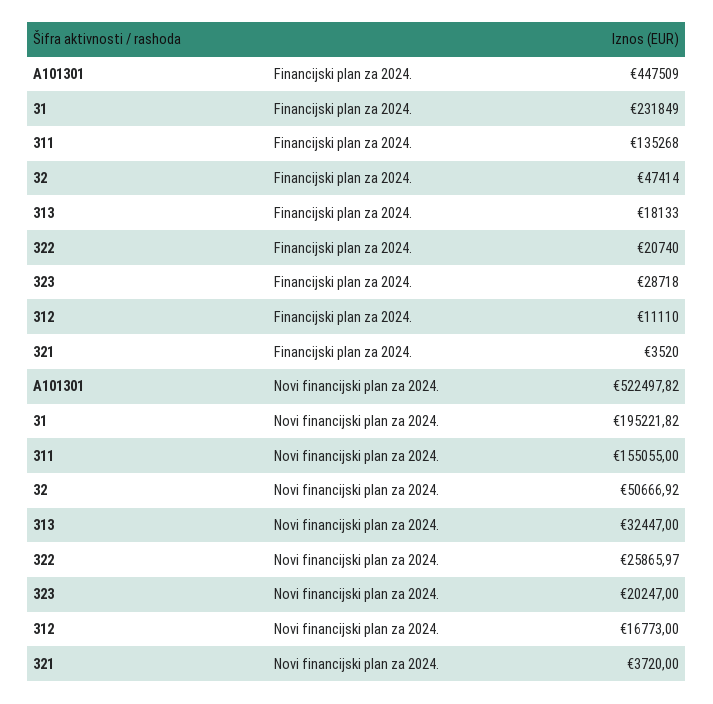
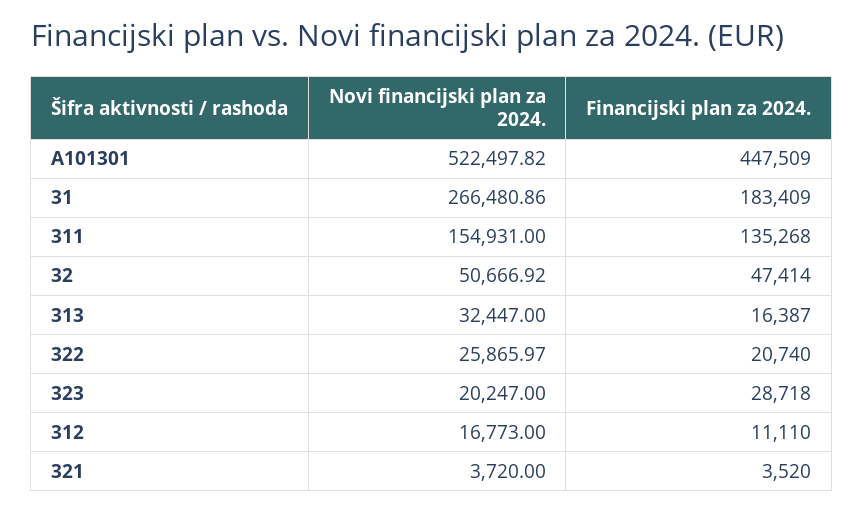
  {
    "A101301": {
      "Financijski plan za 2024.": 447509,
      "Novi financijski plan za 2024.": 522497.82
    },
    "31": {
-     "Financijski plan za 2024.": 231849,
+     "Financijski plan za 2024.": 183409,
-     "Novi financijski plan za 2024.": 195221.82
+     "Novi financijski plan za 2024.": 266480.86
    },
    "311": {
      "Financijski plan za 2024.": 135268,
-     "Novi financijski plan za 2024.": 155055
+     "Novi financijski plan za 2024.": 154931
    },
    "32": {
      "Financijski plan za 2024.": 47414,
      "Novi financijski plan za 2024.": 50666.92
    },
    "313": {
-     "Financijski plan za 2024.": 18133,
+     "Financijski plan za 2024.": 16387,
      "Novi financijski plan za 2024.": 32447
    },
    "322": {
      "Financijski plan za 2024.": 20740,
      "Novi financijski plan za 2024.": 25865.97
    },
    "323": {
      "Financijski plan za 2024.": 28718,
      "Novi financijski plan za 2024.": 20247
    },
    "312": {
      "Financijski plan za 2024.": 11110,
      "Novi financijski plan za 2024.": 16773
    },
    "321": {
      "Financijski plan za 2024.": 3520,
      "Novi financijski plan za 2024.": 3720
    }
  }

